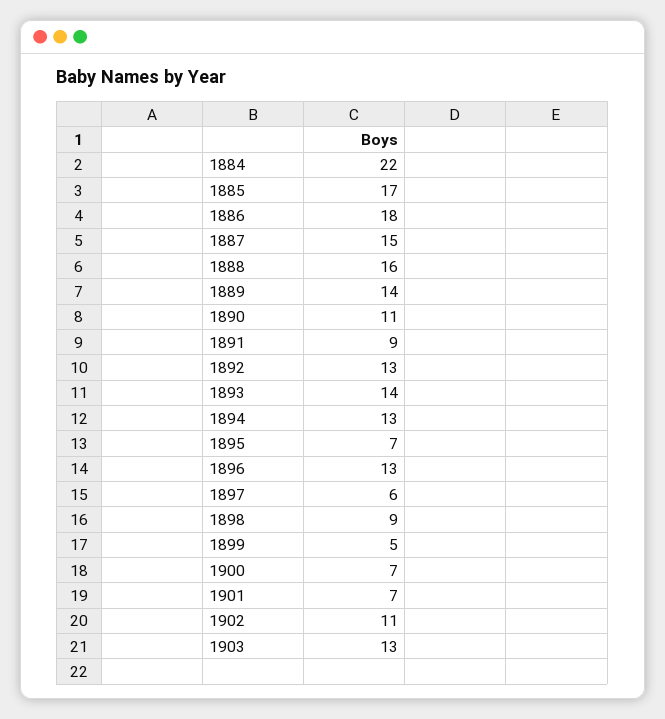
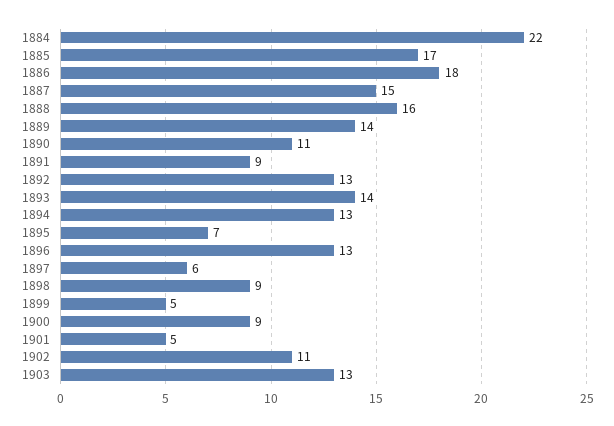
  {
    "1884": 22,
    "1885": 17,
    "1886": 18,
    "1887": 15,
    "1888": 16,
    "1889": 14,
    "1890": 11,
    "1891": 9,
    "1892": 13,
    "1893": 14,
    "1894": 13,
    "1895": 7,
    "1896": 13,
    "1897": 6,
    "1898": 9,
    "1899": 5,
-   "1900": 7,
+   "1900": 9,
-   "1901": 7,
+   "1901": 5,
    "1902": 11,
    "1903": 13
  }

